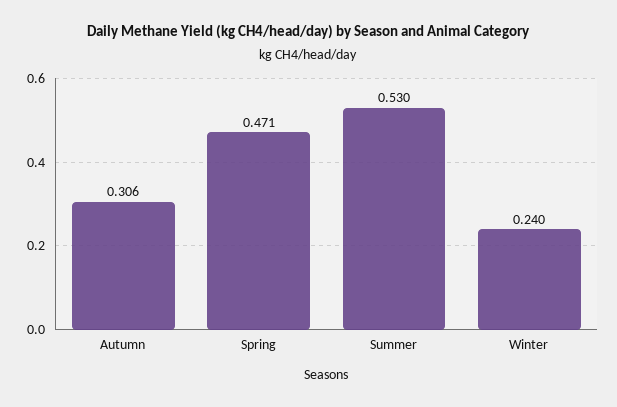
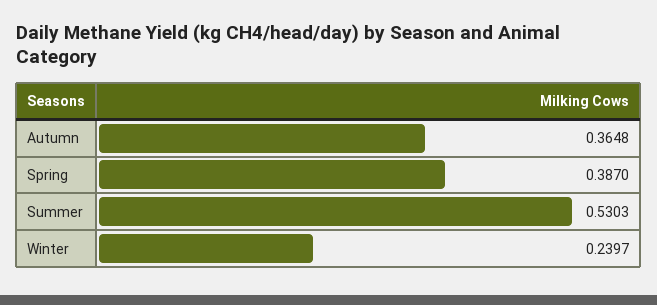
  {
-   "Autumn": 0.306,
+   "Autumn": 0.3648,
-   "Spring": 0.471,
+   "Spring": 0.387,
    "Summer": 0.5303,
    "Winter": 0.2397
  }

